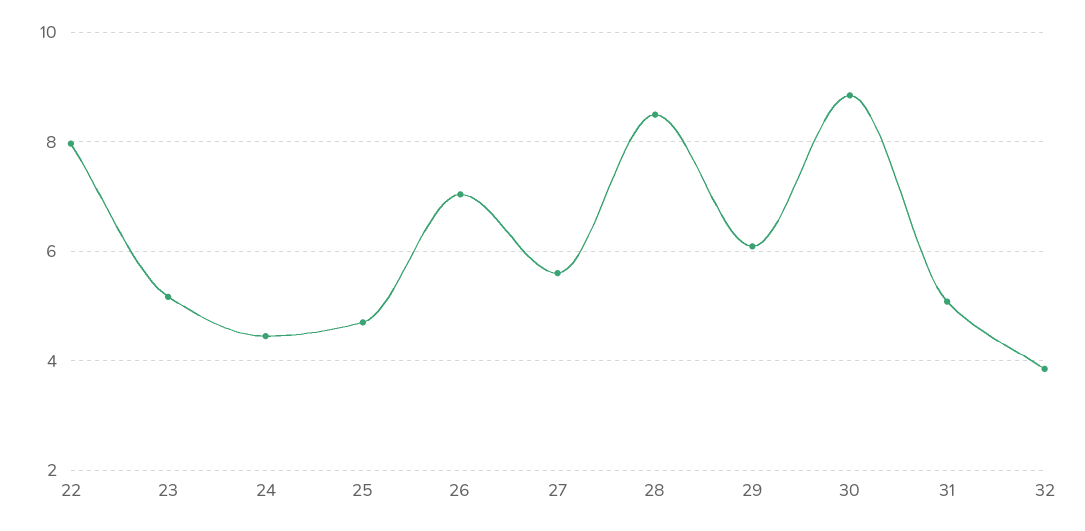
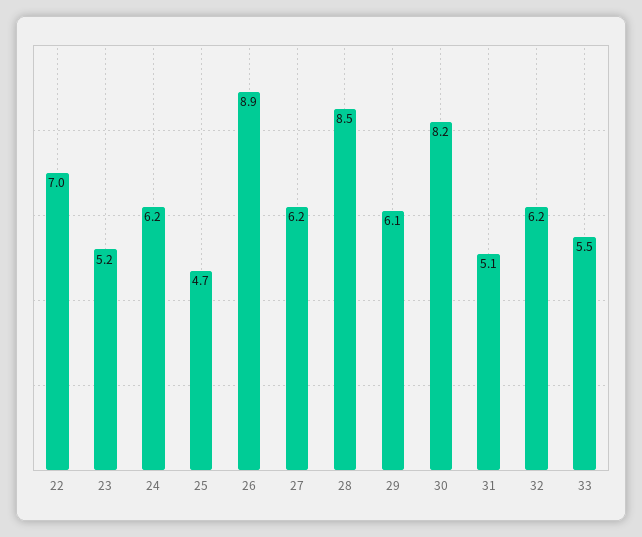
  {
-   "22": 8,
+   "22": 7,
    "23": 5.2,
-   "24": 4.4,
+   "24": 6.2,
    "25": 4.7,
-   "26": 7,
+   "26": 8.9,
-   "27": 5.6,
+   "27": 6.2,
    "28": 8.5,
    "29": 6.1,
-   "30": 8.8,
+   "30": 8.2,
    "31": 5.1,
-   "32": 3.8
+   "32": 6.2,
+   "33": 5.5
  }

